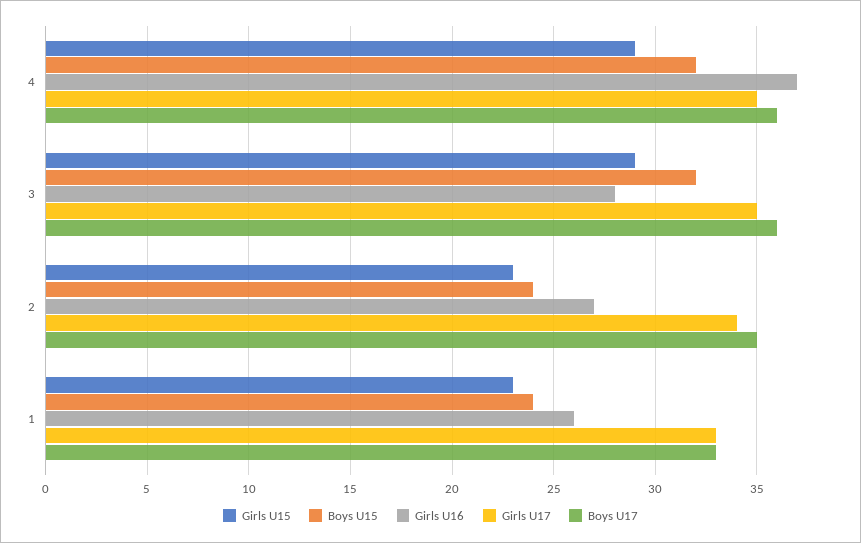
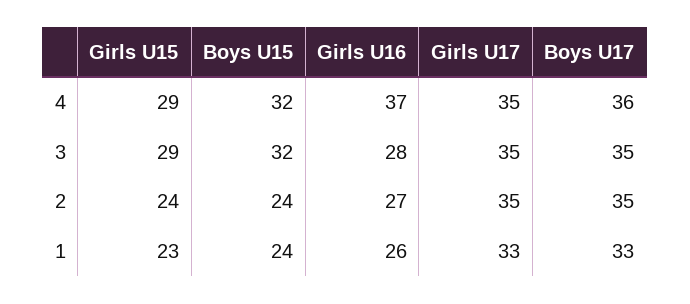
  {
    "Girls U15": {
      "4": 29,
      "3": 29,
-     "2": 23,
+     "2": 24,
      "1": 23
    },
    "Boys U15": {
      "4": 32,
      "3": 32,
      "2": 24,
      "1": 24
    },
    "Girls U16": {
      "4": 37,
      "3": 28,
      "2": 27,
      "1": 26
    },
    "Girls U17": {
      "4": 35,
      "3": 35,
-     "2": 34,
+     "2": 35,
      "1": 33
    },
    "Boys U17": {
      "4": 36,
-     "3": 36,
+     "3": 35,
      "2": 35,
      "1": 33
    }
  }

